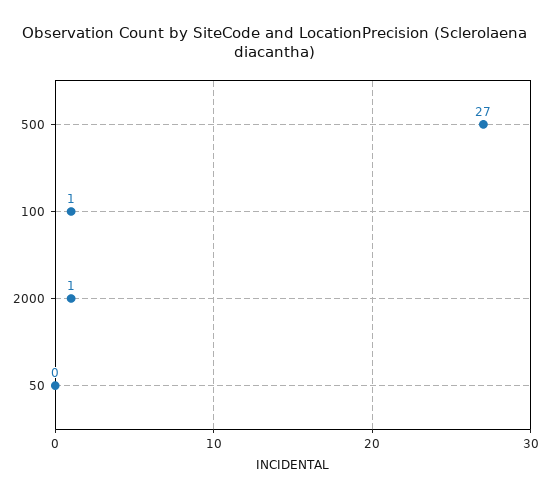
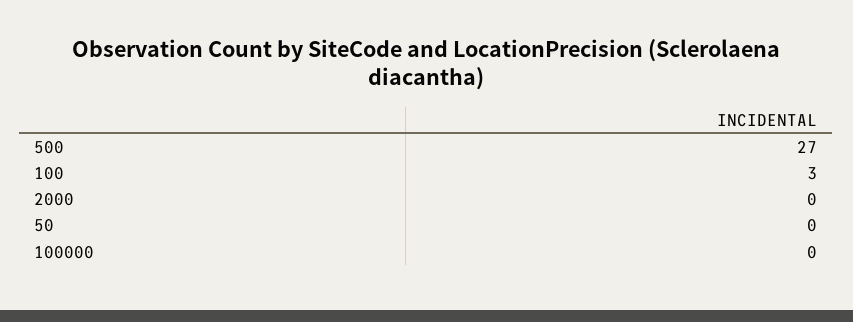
  {
    "500": 27,
-   "100": 1,
+   "100": 3,
-   "2000": 1,
+   "2000": 0,
-   "50": 0
+   "50": 0,
+   "100000": 0
  }

